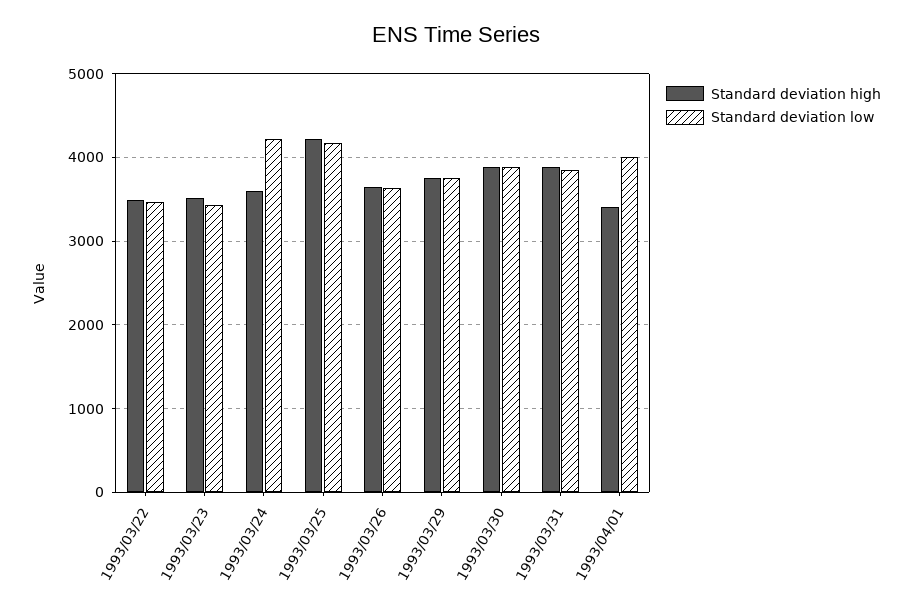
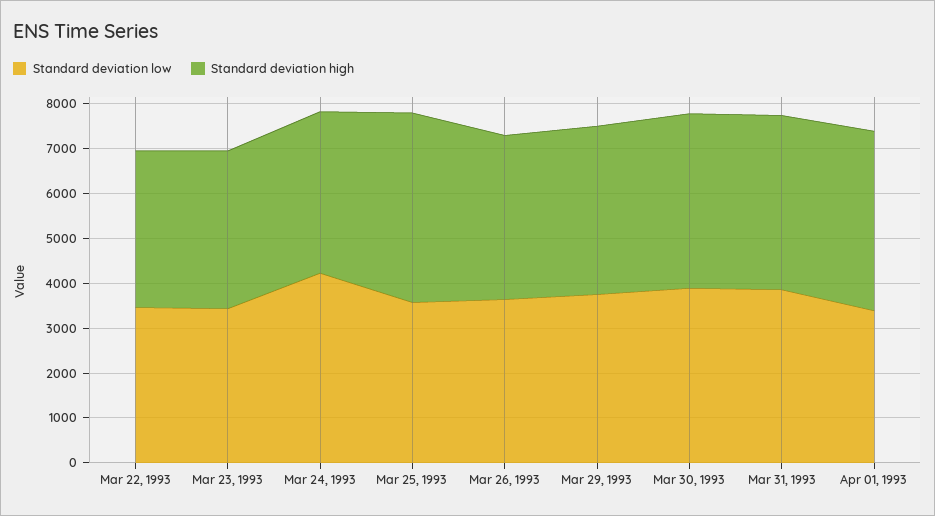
  {
    "Standard deviation high": {
      "1993/03/22": 3500,
      "1993/03/23": 3500,
      "1993/03/24": 3600,
      "1993/03/25": 4200,
      "1993/03/26": 3700,
      "1993/03/29": 3700,
      "1993/03/30": 3900,
      "1993/03/31": 3900,
-     "1993/04/01": 3400
+     "1993/04/01": 4000
    },
    "Standard deviation low": {
      "1993/03/22": 3500,
      "1993/03/23": 3400,
      "1993/03/24": 4200,
-     "1993/03/25": 4200,
+     "1993/03/25": 3600,
      "1993/03/26": 3600,
      "1993/03/29": 3700,
      "1993/03/30": 3900,
      "1993/03/31": 3900,
-     "1993/04/01": 4000
+     "1993/04/01": 3400
    }
  }

